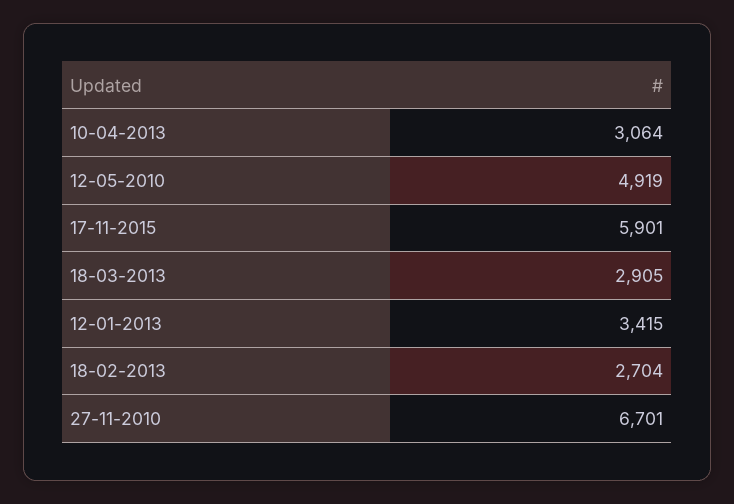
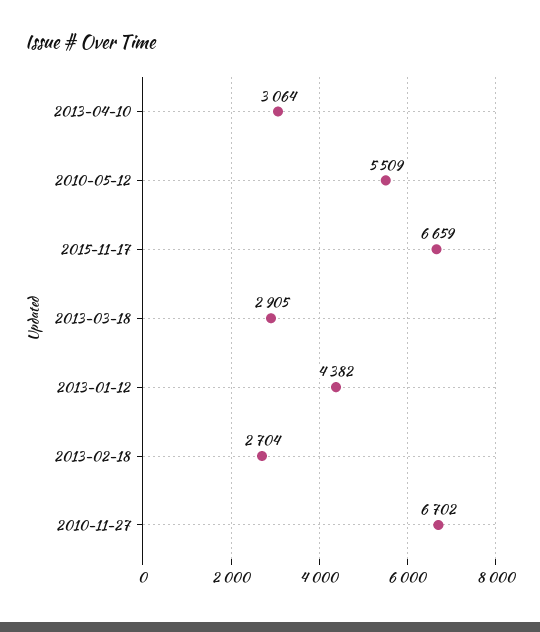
  {
    "10-04-2013": 3064,
-   "12-05-2010": 4919,
+   "12-05-2010": 5509,
-   "17-11-2015": 5901,
+   "17-11-2015": 6659,
    "18-03-2013": 2905,
-   "12-01-2013": 3415,
+   "12-01-2013": 4382,
    "18-02-2013": 2704,
-   "27-11-2010": 6701
+   "27-11-2010": 6702
  }

